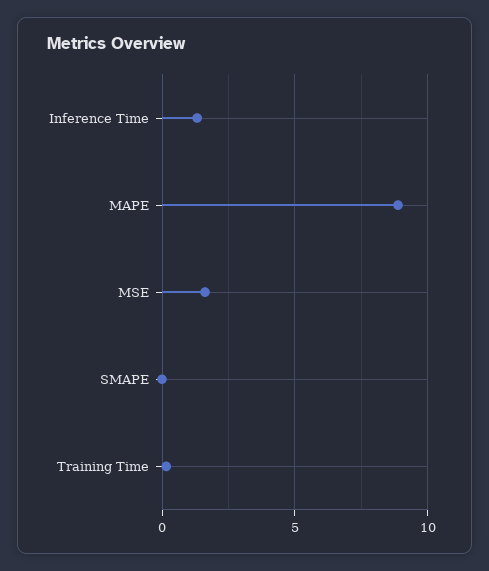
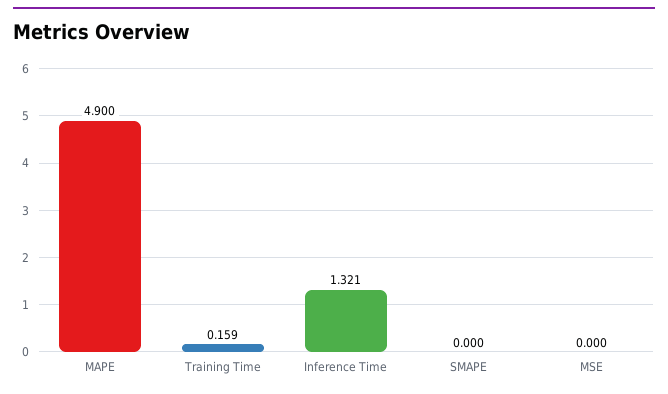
  {
    "Inference Time": 1.321,
-   "MAPE": 9,
+   "MAPE": 4.9,
-   "MSE": 1.5,
+   "MSE": 0,
    "SMAPE": 0,
    "Training Time": 0.159
  }

